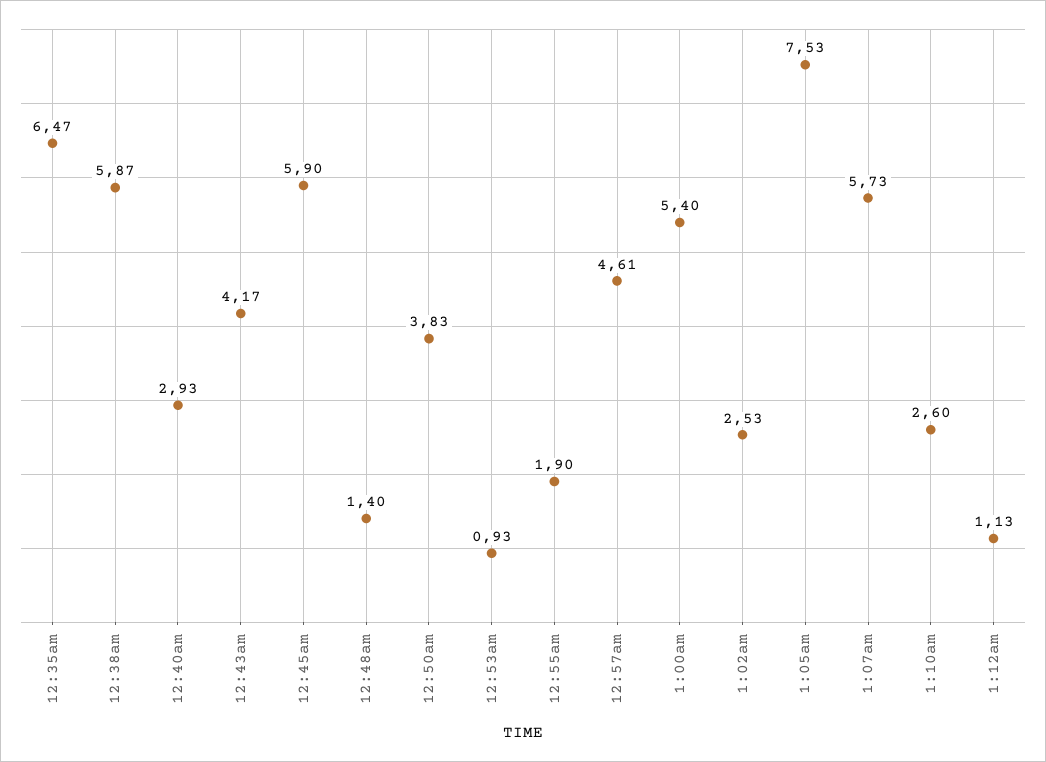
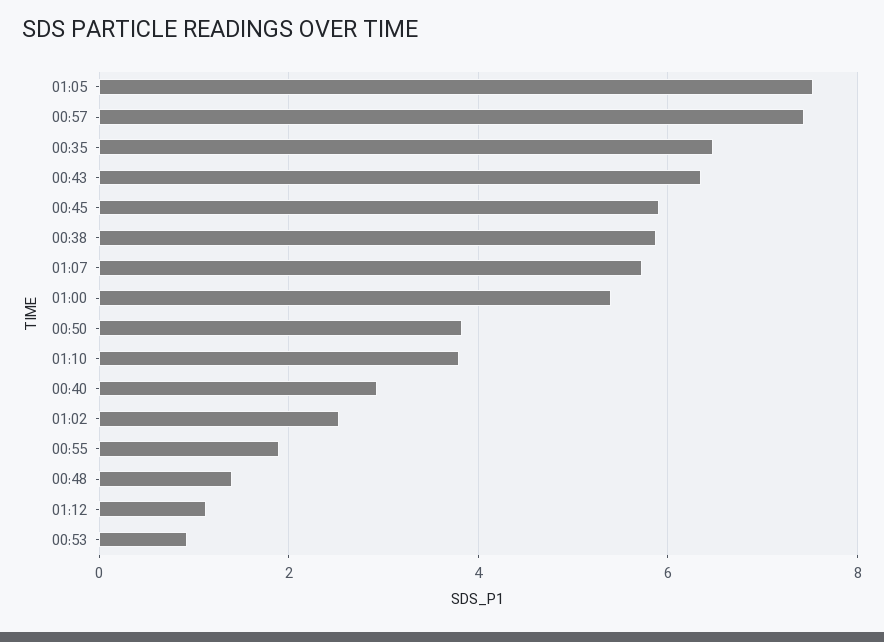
  {
    "12:35am": 6.47,
    "12:38am": 5.87,
    "12:40am": 2.93,
-   "12:43am": 4.17,
+   "12:43am": 6.4,
    "12:45am": 5.9,
    "12:48am": 1.4,
    "12:50am": 3.83,
    "12:53am": 0.93,
    "12:55am": 1.9,
-   "12:57am": 4.61,
+   "12:57am": 7.4,
    "1:00am": 5.4,
    "1:02am": 2.53,
    "1:05am": 7.53,
    "1:07am": 5.73,
-   "1:10am": 2.6,
+   "1:10am": 3.8,
    "1:12am": 1.13
  }

